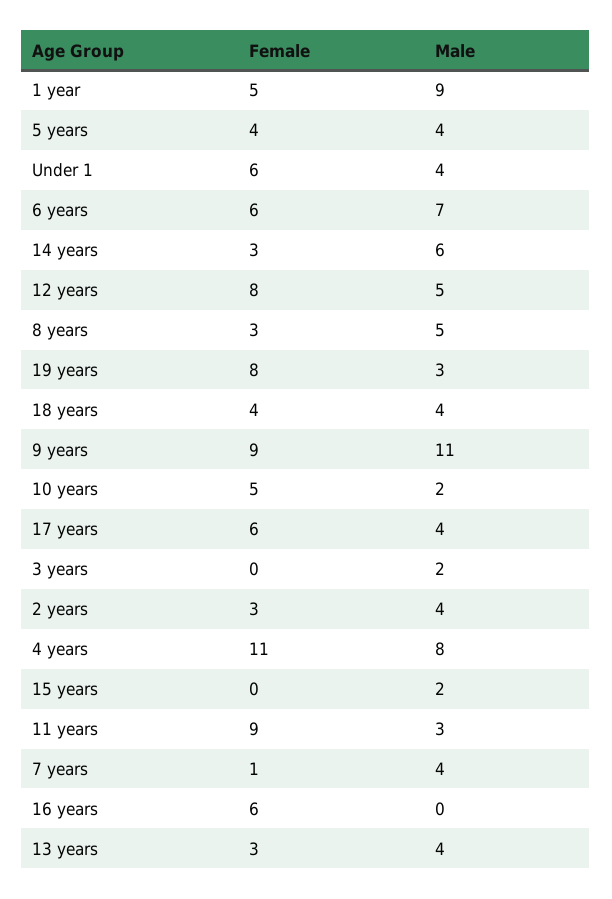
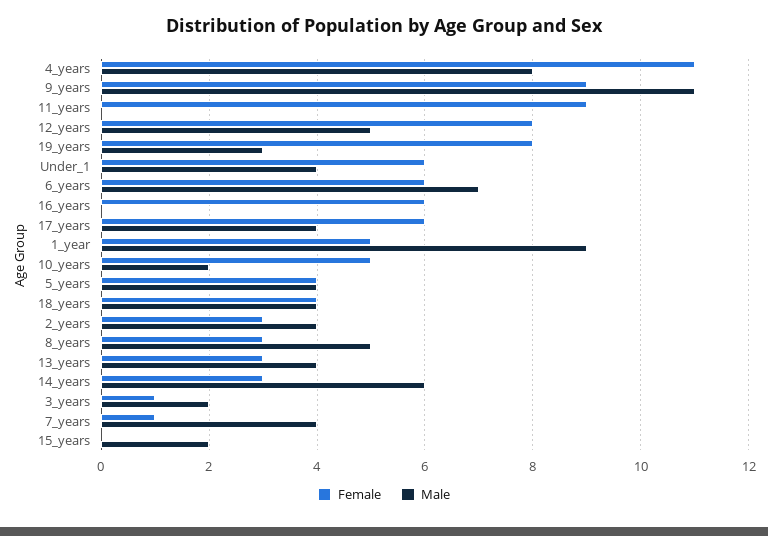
  {
    "Female": {
      "1 year": 5,
      "5 years": 4,
      "Under 1": 6,
      "6 years": 6,
      "14 years": 3,
      "12 years": 8,
      "8 years": 3,
      "19 years": 8,
      "18 years": 4,
      "9 years": 9,
      "10 years": 5,
      "17 years": 6,
-     "3 years": 0,
+     "3 years": 1,
      "2 years": 3,
      "4 years": 11,
      "15 years": 0,
      "11 years": 9,
      "7 years": 1,
      "16 years": 6,
      "13 years": 3
    },
    "Male": {
      "1 year": 9,
      "5 years": 4,
      "Under 1": 4,
      "6 years": 7,
      "14 years": 6,
      "12 years": 5,
      "8 years": 5,
      "19 years": 3,
      "18 years": 4,
      "9 years": 11,
      "10 years": 2,
      "17 years": 4,
      "3 years": 2,
      "2 years": 4,
      "4 years": 8,
      "15 years": 2,
-     "11 years": 3,
+     "11 years": 0,
      "7 years": 4,
      "16 years": 0,
      "13 years": 4
    }
  }

